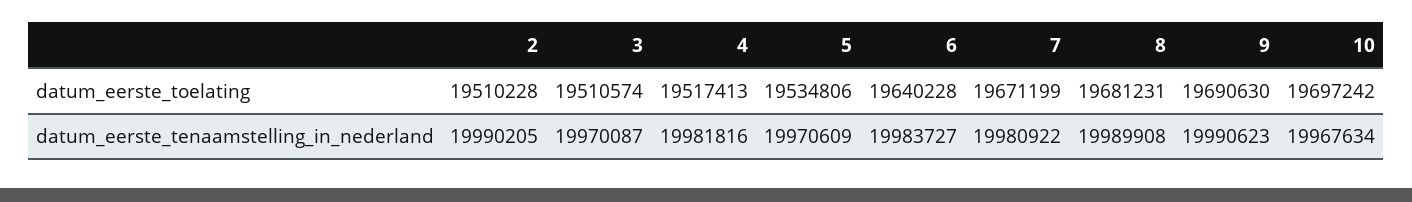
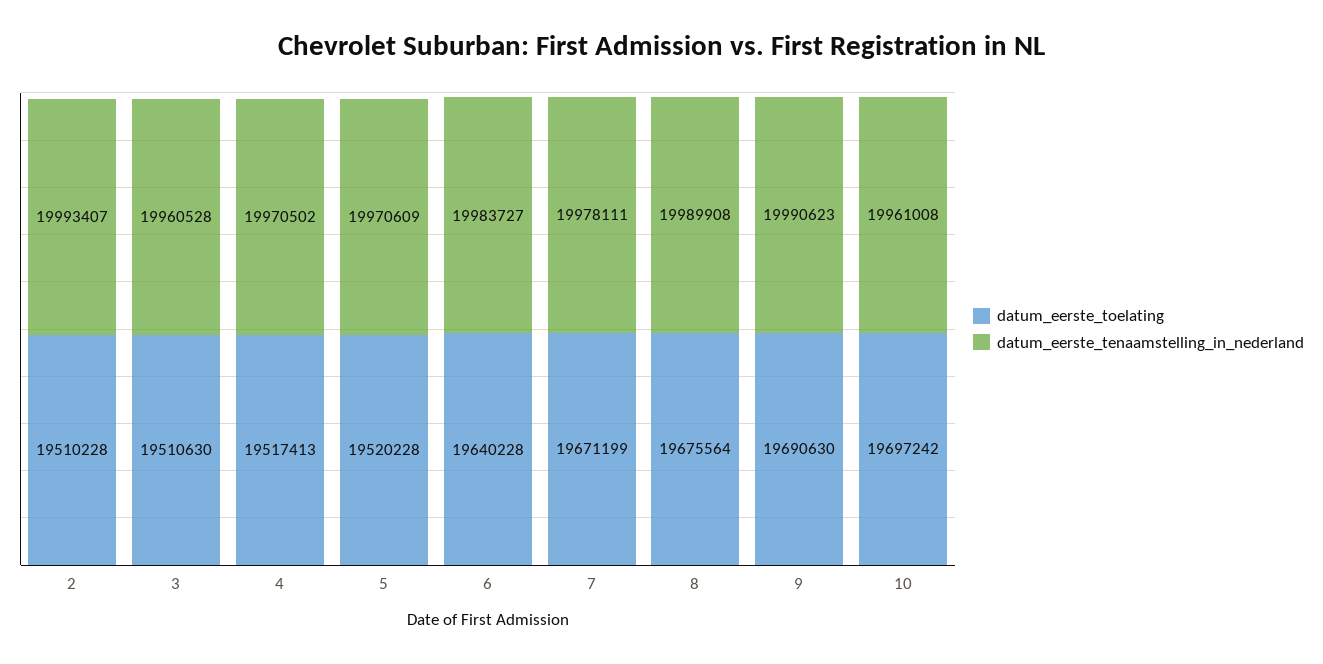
  {
    "datum_eerste_toelating": {
      "2": 19510228,
-     "3": 19510574,
+     "3": 19510630,
      "4": 19517413,
-     "5": 19534806,
+     "5": 19520228,
      "6": 19640228,
      "7": 19671199,
-     "8": 19681231,
+     "8": 19675564,
      "9": 19690630,
      "10": 19697242
    },
    "datum_eerste_tenaamstelling_in_nederland": {
-     "2": 19990205,
+     "2": 19993407,
-     "3": 19970087,
+     "3": 19960528,
-     "4": 19981816,
+     "4": 19970502,
      "5": 19970609,
      "6": 19983727,
-     "7": 19980922,
+     "7": 19978111,
      "8": 19989908,
      "9": 19990623,
-     "10": 19967634
+     "10": 19961008
    }
  }

